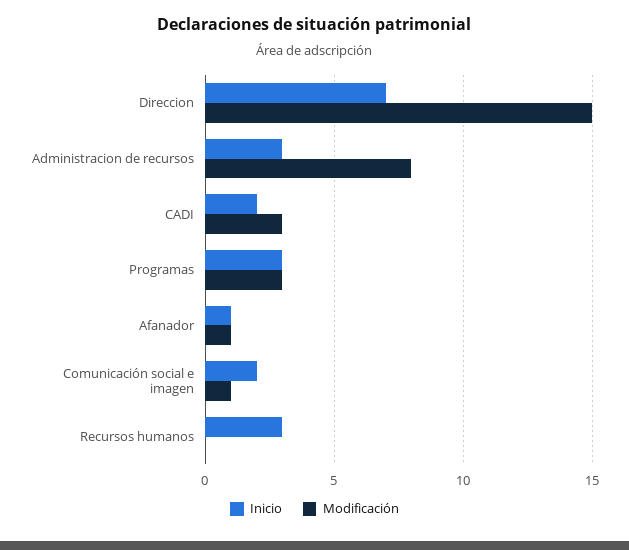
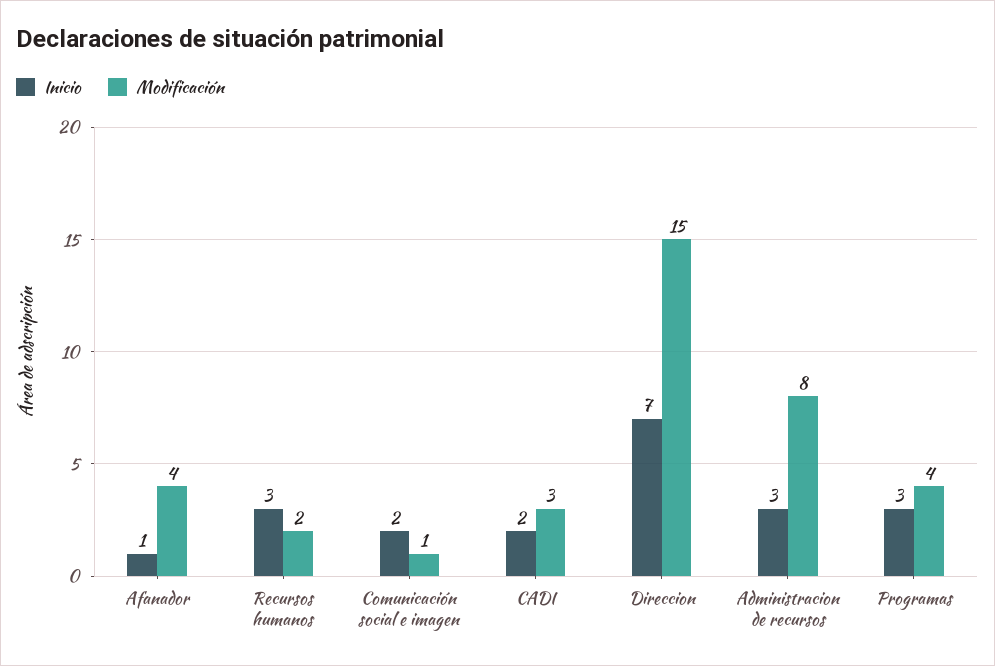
  {
    "Inicio": {
      "Direccion": 7,
      "Administracion de recursos": 3,
      "CADI": 2,
      "Programas": 3,
      "Afanador": 1,
      "Comunicación social e imagen": 2,
      "Recursos humanos": 3
    },
    "Modificación": {
      "Direccion": 15,
      "Administracion de recursos": 8,
      "CADI": 3,
-     "Programas": 3,
+     "Programas": 4,
-     "Afanador": 1,
+     "Afanador": 4,
      "Comunicación social e imagen": 1,
-     "Recursos humanos": 0
+     "Recursos humanos": 2
    }
  }

